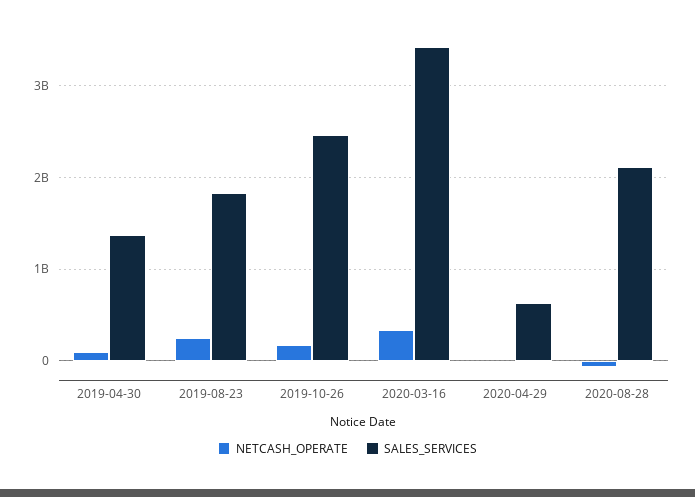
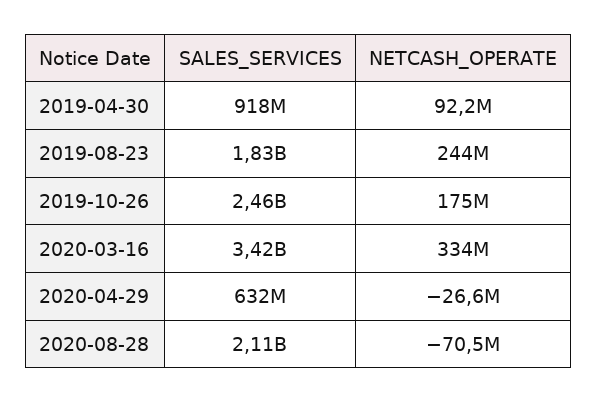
  {
    "NETCASH_OPERATE": {
      "2019-04-30": 92200000,
      "2019-08-23": 244000000,
      "2019-10-26": 175000000,
      "2020-03-16": 334000000,
      "2020-04-29": -26600000,
      "2020-08-28": -70500000
    },
    "SALES_SERVICES": {
-     "2019-04-30": 1400000000,
+     "2019-04-30": 918000000,
      "2019-08-23": 1830000000,
      "2019-10-26": 2460000000,
      "2020-03-16": 3420000000,
      "2020-04-29": 632000000,
      "2020-08-28": 2110000000
    }
  }

